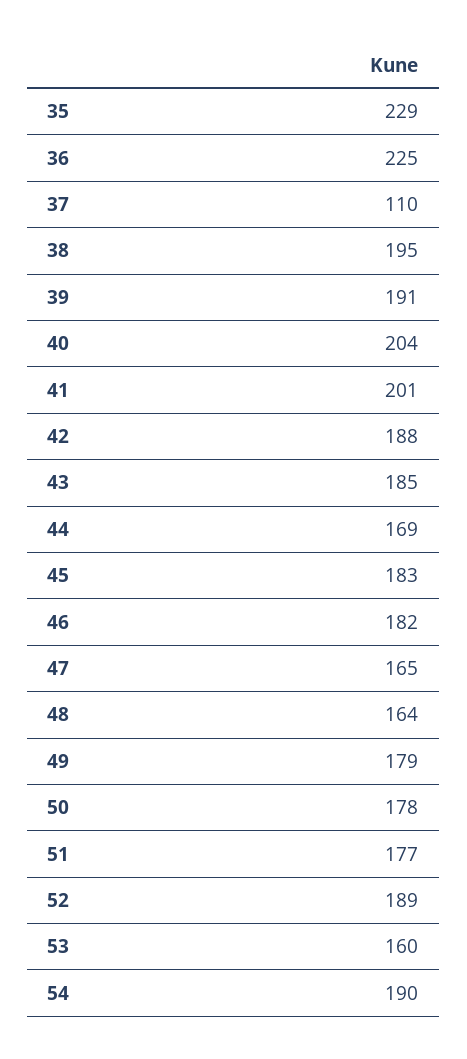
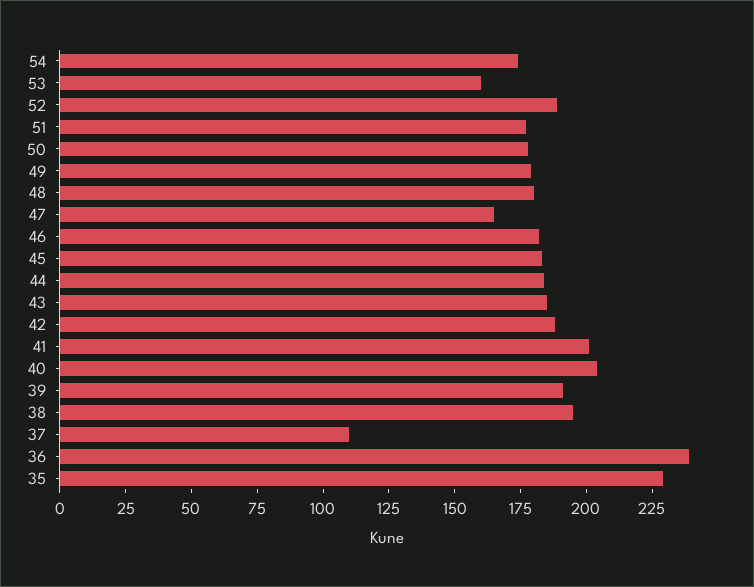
  {
    "35": 229,
-   "36": 225,
+   "36": 240,
    "37": 110,
    "38": 195,
    "39": 191,
    "40": 204,
    "41": 201,
    "42": 188,
    "43": 185,
-   "44": 169,
+   "44": 185,
    "45": 183,
    "46": 182,
    "47": 165,
-   "48": 164,
+   "48": 180,
    "49": 179,
    "50": 178,
    "51": 177,
    "52": 189,
    "53": 160,
-   "54": 190
+   "54": 175
  }

